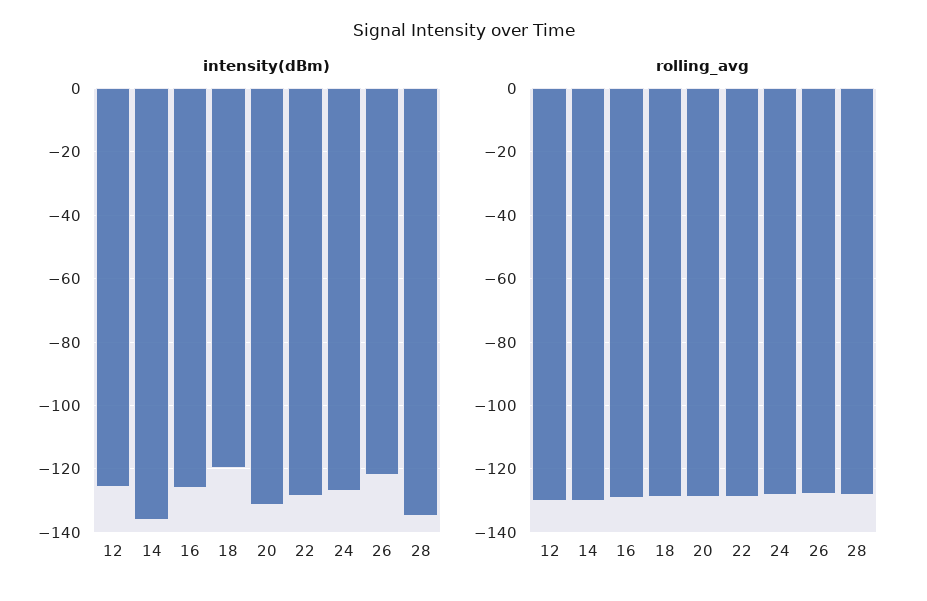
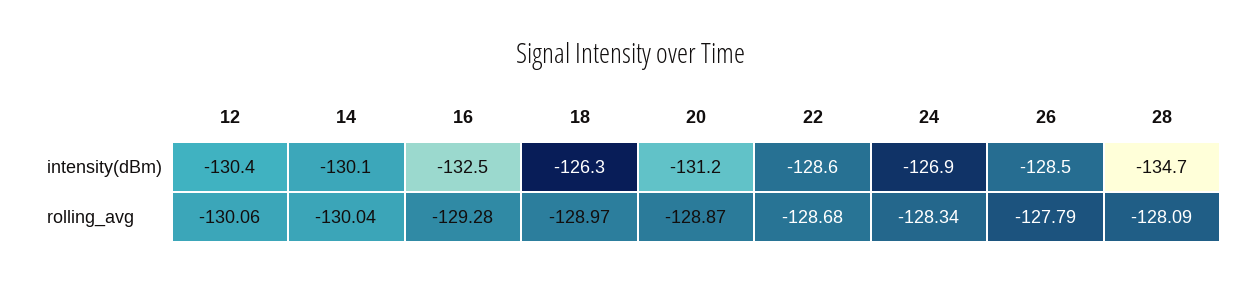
  {
    "intensity(dBm)": {
-     "12": -126,
+     "12": -130.4,
-     "14": -136,
+     "14": -130.1,
-     "16": -126,
+     "16": -132.5,
-     "18": -120,
+     "18": -126.3,
      "20": -131.2,
      "22": -128.6,
      "24": -126.9,
-     "26": -122,
+     "26": -128.5,
      "28": -134.7
    },
    "rolling_avg": {
      "12": -130.06,
      "14": -130.04,
      "16": -129.28,
      "18": -128.97,
      "20": -128.87,
      "22": -128.68,
      "24": -128.34,
      "26": -127.79,
      "28": -128.09
    }
  }

